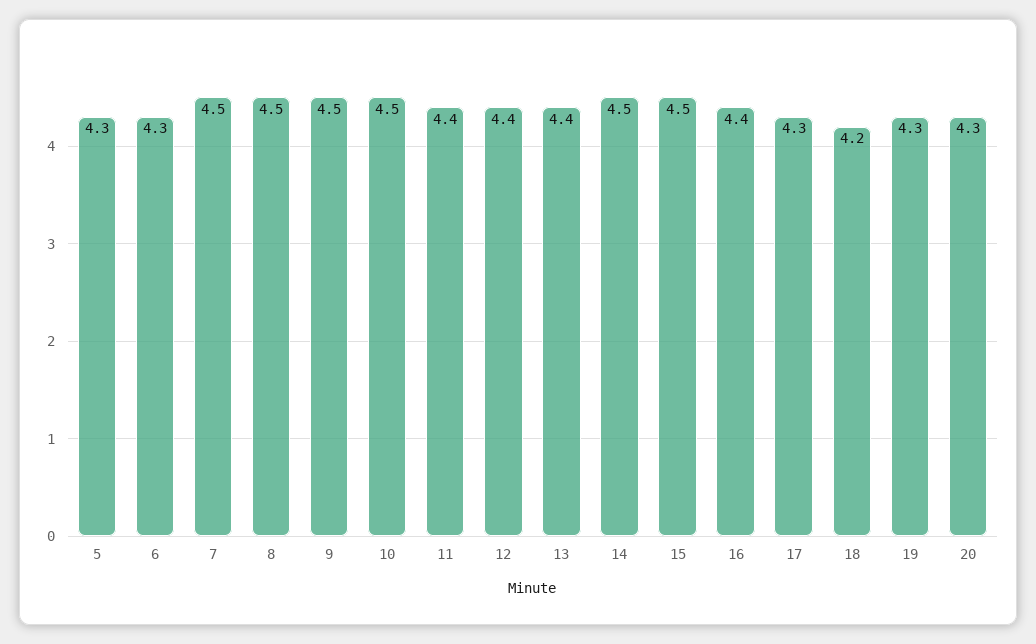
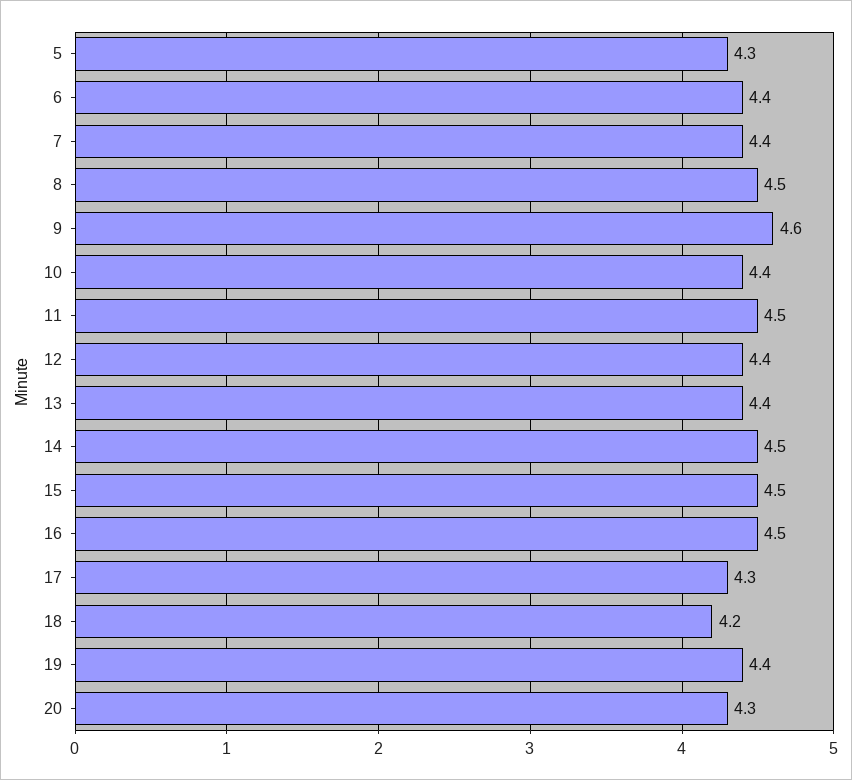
  {
    "5": 4.3,
-   "6": 4.3,
+   "6": 4.4,
-   "7": 4.5,
+   "7": 4.4,
    "8": 4.5,
-   "9": 4.5,
+   "9": 4.6,
-   "10": 4.5,
+   "10": 4.4,
-   "11": 4.4,
+   "11": 4.5,
    "12": 4.4,
    "13": 4.4,
    "14": 4.5,
    "15": 4.5,
-   "16": 4.4,
+   "16": 4.5,
    "17": 4.3,
    "18": 4.2,
-   "19": 4.3,
+   "19": 4.4,
    "20": 4.3
  }

